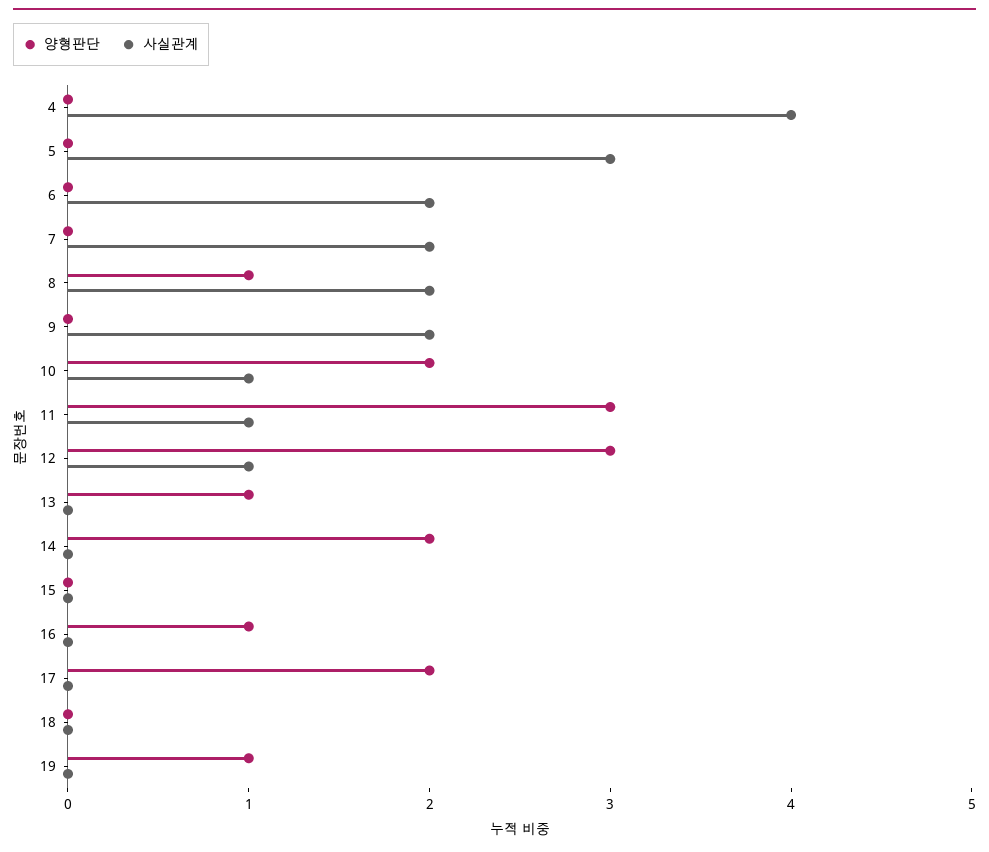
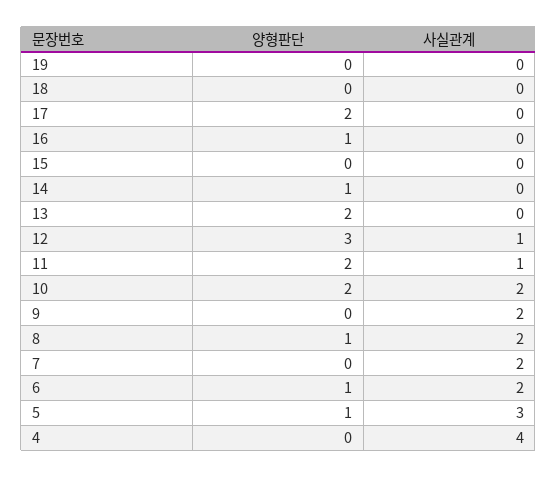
  {
    "양형판단": {
      "4": 0,
-     "5": 0,
+     "5": 1,
-     "6": 0,
+     "6": 1,
      "7": 0,
      "8": 1,
      "9": 0,
      "10": 2,
-     "11": 3,
+     "11": 2,
      "12": 3,
-     "13": 1,
+     "13": 2,
-     "14": 2,
+     "14": 1,
      "15": 0,
      "16": 1,
      "17": 2,
      "18": 0,
-     "19": 1
+     "19": 0
    },
    "사실관계": {
      "4": 4,
      "5": 3,
      "6": 2,
      "7": 2,
      "8": 2,
      "9": 2,
-     "10": 1,
+     "10": 2,
      "11": 1,
      "12": 1,
      "13": 0,
      "14": 0,
      "15": 0,
      "16": 0,
      "17": 0,
      "18": 0,
      "19": 0
    }
  }

